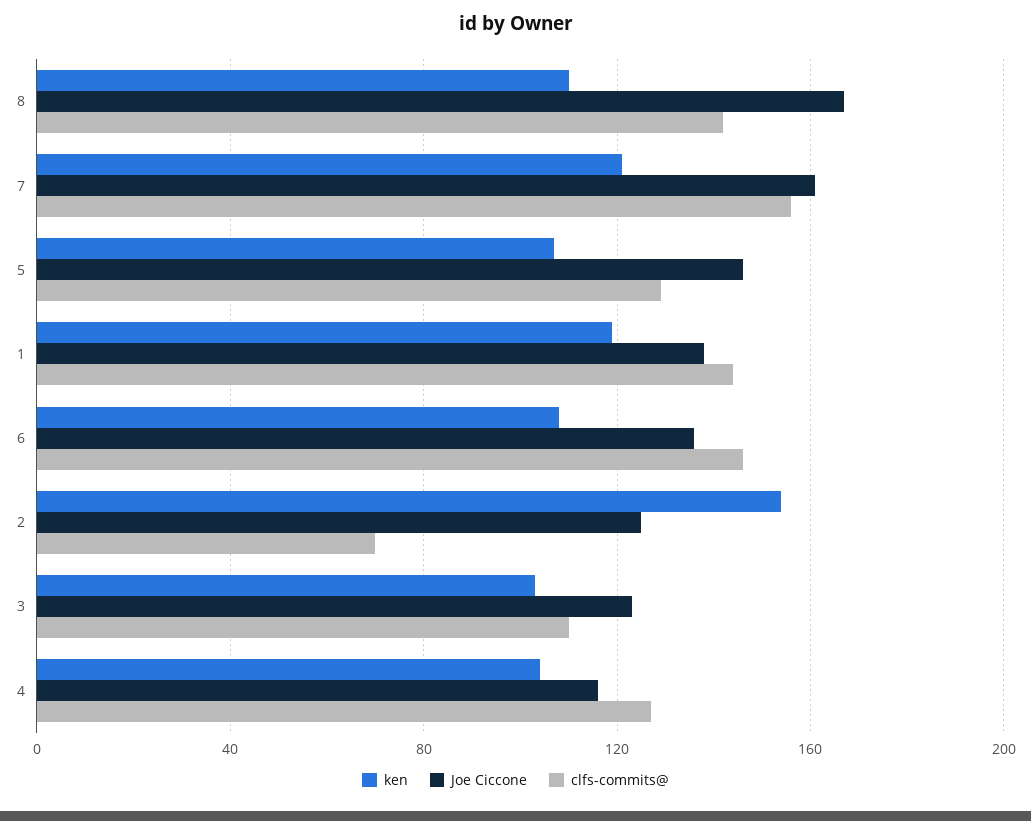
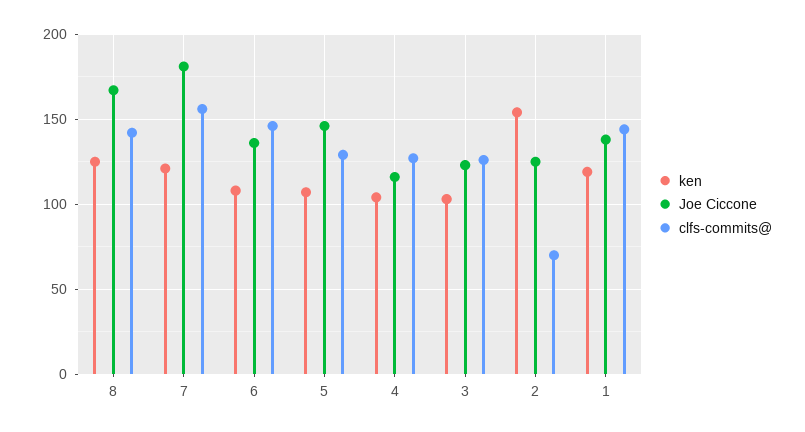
  {
    "ken": {
-     "8": 110,
+     "8": 125,
      "7": 120,
      "5": 105,
      "1": 120,
      "6": 110,
      "2": 155,
      "3": 105,
      "4": 105
    },
    "Joe Ciccone": {
      "8": 165,
-     "7": 160,
+     "7": 180,
      "5": 145,
      "1": 140,
      "6": 135,
      "2": 125,
      "3": 125,
      "4": 115
    },
    "clfs-commits@": {
      "8": 140,
      "7": 155,
      "5": 130,
      "1": 145,
      "6": 145,
      "2": 70,
-     "3": 110,
+     "3": 125,
      "4": 125
    }
  }

